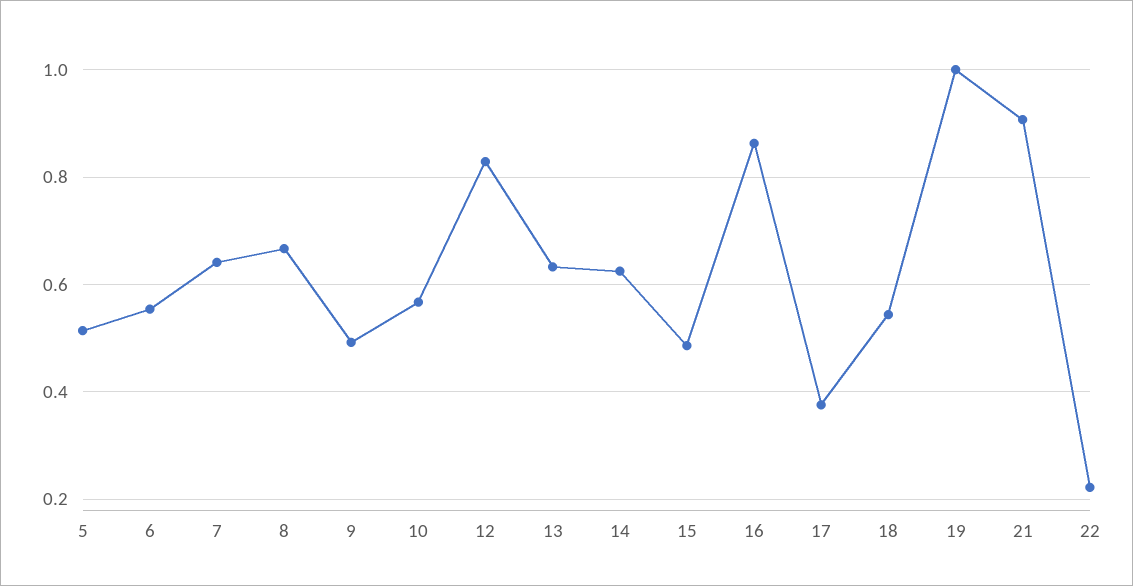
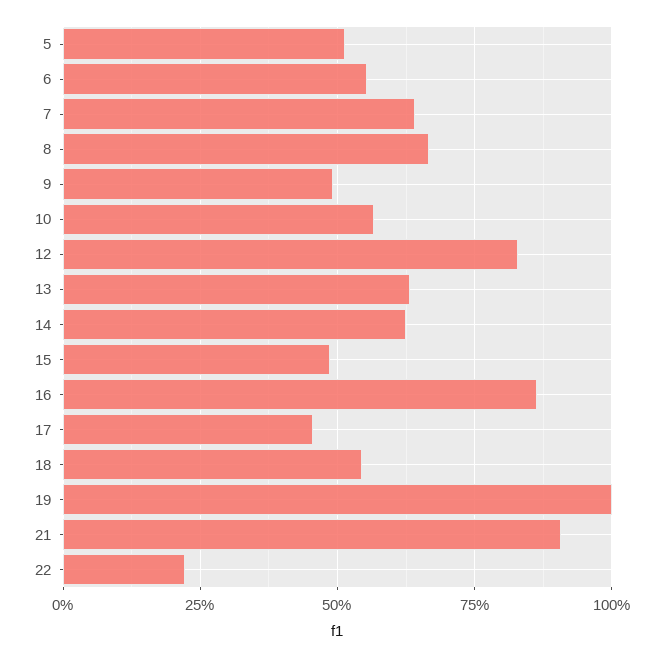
  {
    "5": 0.52,
    "6": 0.56,
    "7": 0.64,
    "8": 0.66,
    "9": 0.5,
    "10": 0.56,
    "12": 0.82,
    "13": 0.64,
    "14": 0.62,
    "15": 0.48,
    "16": 0.86,
-   "17": 0.38,
+   "17": 0.45,
    "18": 0.54,
    "19": 1,
    "21": 0.9,
    "22": 0.22
  }

